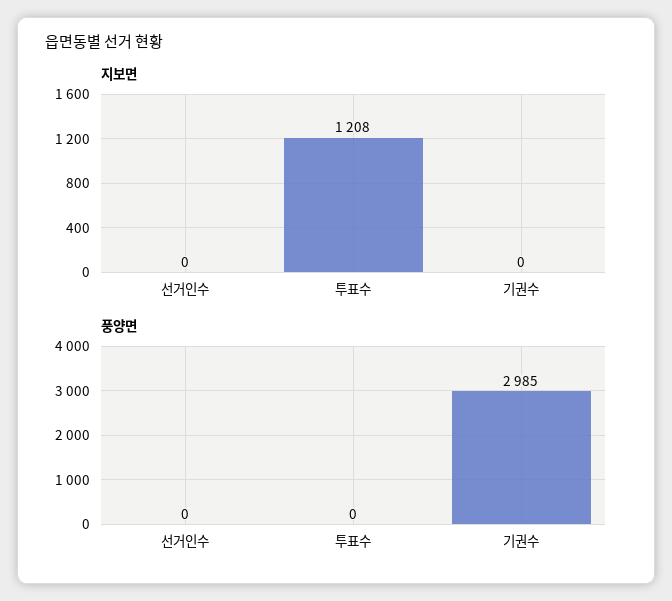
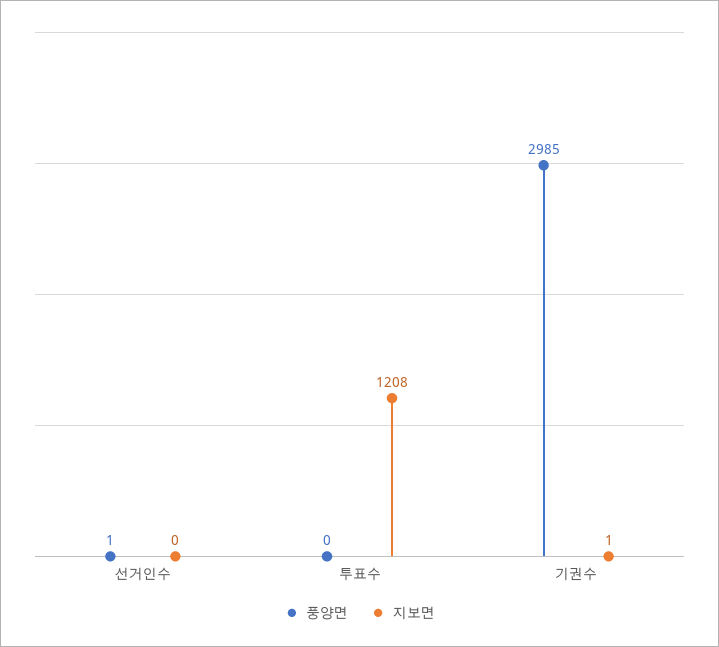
  {
    "지보면": {
      "선거인수": 0,
      "투표수": 1208,
-     "기권수": 0
+     "기권수": 1
    },
    "풍양면": {
-     "선거인수": 0,
+     "선거인수": 1,
      "투표수": 0,
      "기권수": 2985
    }
  }

